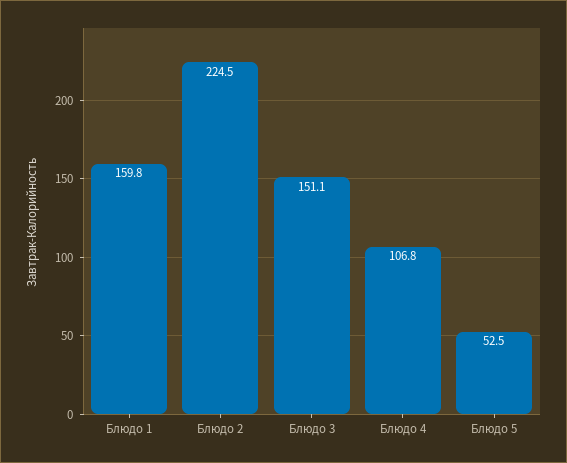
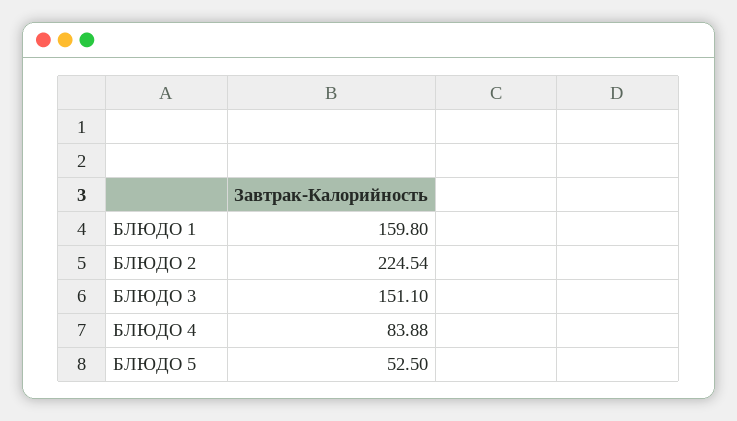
  {
    "Блюдо 1": 159.8,
    "Блюдо 2": 224.54,
    "Блюдо 3": 151.1,
-   "Блюдо 4": 106.8,
+   "Блюдо 4": 83.88,
    "Блюдо 5": 52.5
  }

